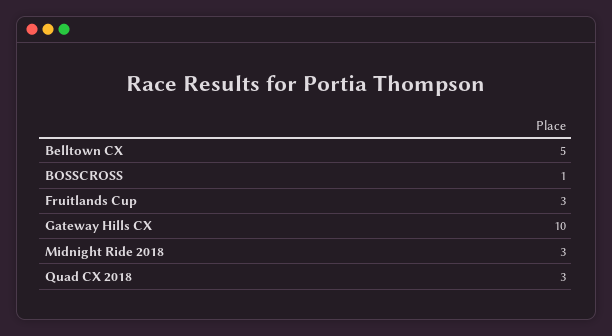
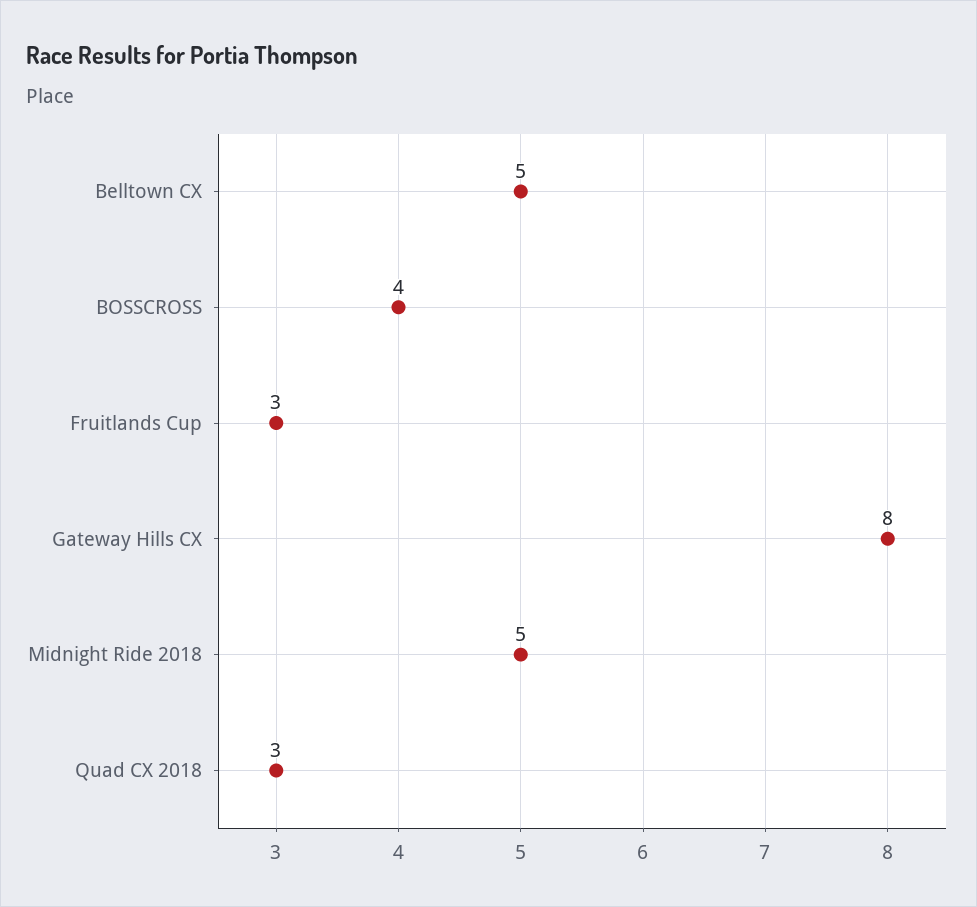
  {
    "Belltown CX": 5,
-   "BOSSCROSS": 1,
+   "BOSSCROSS": 4,
    "Fruitlands Cup": 3,
-   "Gateway Hills CX": 10,
+   "Gateway Hills CX": 8,
-   "Midnight Ride 2018": 3,
+   "Midnight Ride 2018": 5,
    "Quad CX 2018": 3
  }

